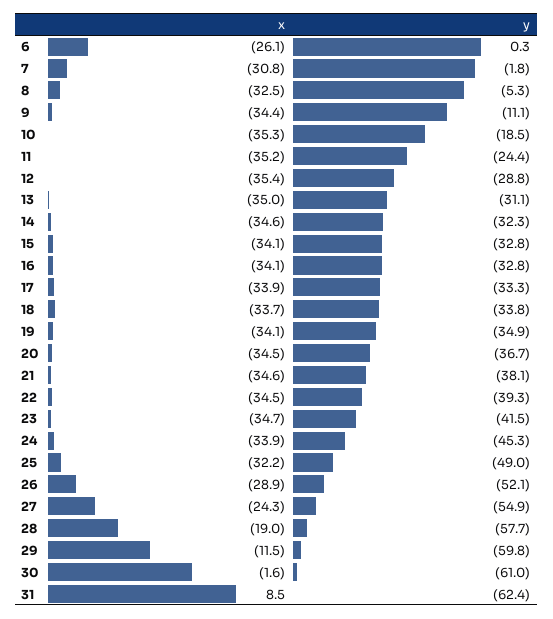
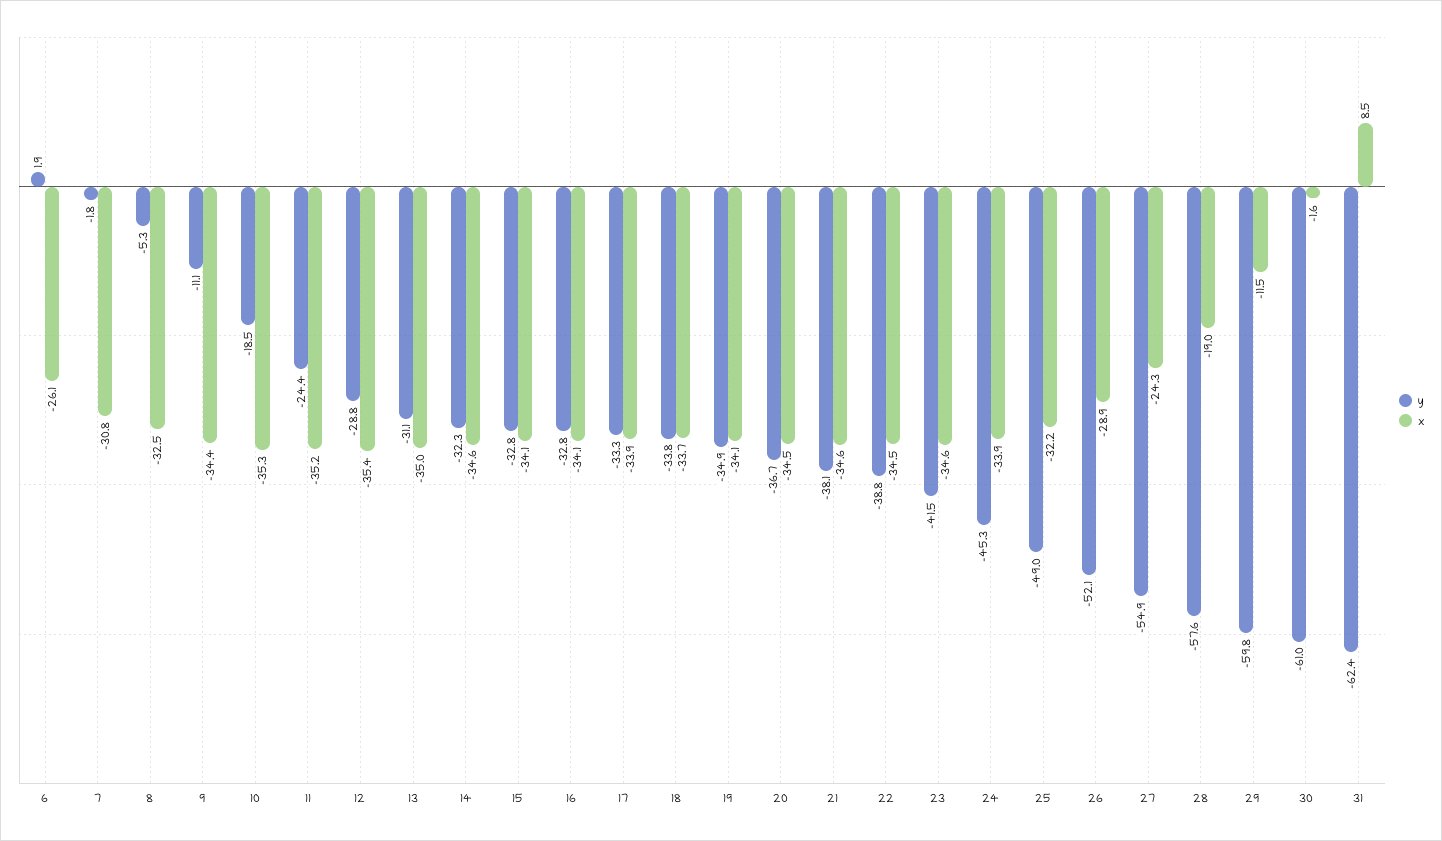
  {
    "x": {
      "6": -26.1,
      "7": -30.8,
      "8": -32.5,
      "9": -34.4,
      "10": -35.3,
      "11": -35.2,
      "12": -35.4,
      "13": -35,
      "14": -34.6,
      "15": -34.1,
      "16": -34.1,
      "17": -33.9,
      "18": -33.7,
      "19": -34.1,
      "20": -34.5,
      "21": -34.6,
      "22": -34.5,
-     "23": -34.7,
+     "23": -34.6,
      "24": -33.9,
      "25": -32.2,
      "26": -28.9,
      "27": -24.3,
      "28": -19,
      "29": -11.5,
      "30": -1.6,
      "31": 8.5
    },
    "y": {
-     "6": 0.3,
+     "6": 1.9,
      "7": -1.8,
      "8": -5.3,
      "9": -11.1,
      "10": -18.5,
      "11": -24.4,
      "12": -28.8,
      "13": -31.1,
      "14": -32.3,
      "15": -32.8,
      "16": -32.8,
      "17": -33.3,
      "18": -33.8,
      "19": -34.9,
      "20": -36.7,
      "21": -38.1,
-     "22": -39.3,
+     "22": -38.8,
      "23": -41.5,
      "24": -45.3,
      "25": -49,
      "26": -52.1,
      "27": -54.9,
-     "28": -57.7,
+     "28": -57.6,
      "29": -59.8,
      "30": -61,
      "31": -62.4
    }
  }

